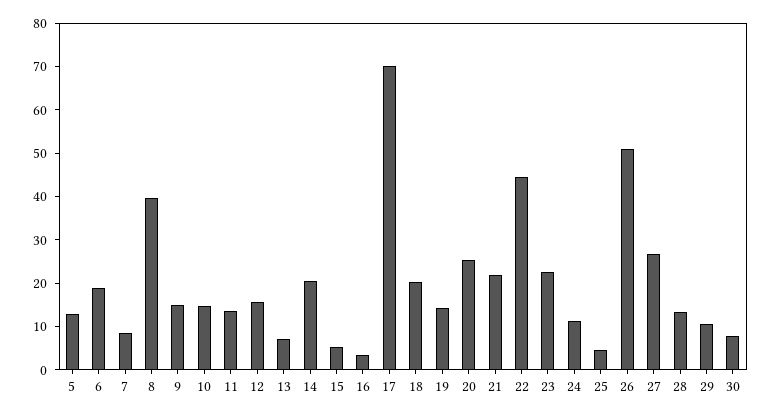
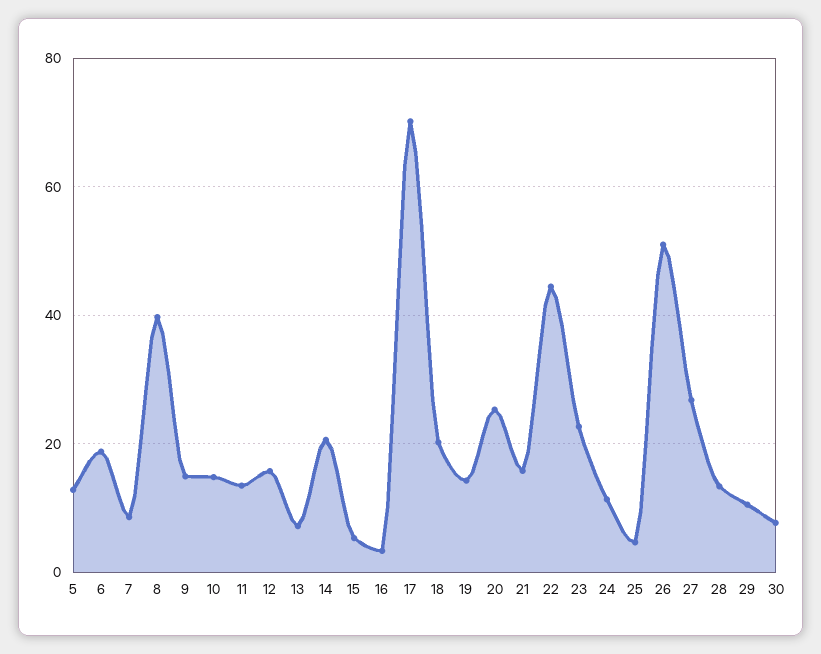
  {
    "5": 12,
    "6": 18,
    "7": 8,
    "8": 40,
    "9": 14,
    "10": 14,
    "11": 14,
    "12": 16,
    "13": 8,
    "14": 20,
    "15": 6,
    "16": 4,
    "17": 70,
    "18": 20,
    "19": 14,
    "20": 26,
-   "21": 22,
+   "21": 16,
    "22": 44,
    "23": 22,
    "24": 12,
    "25": 4,
    "26": 50,
    "27": 26,
    "28": 14,
    "29": 10,
    "30": 8
  }

